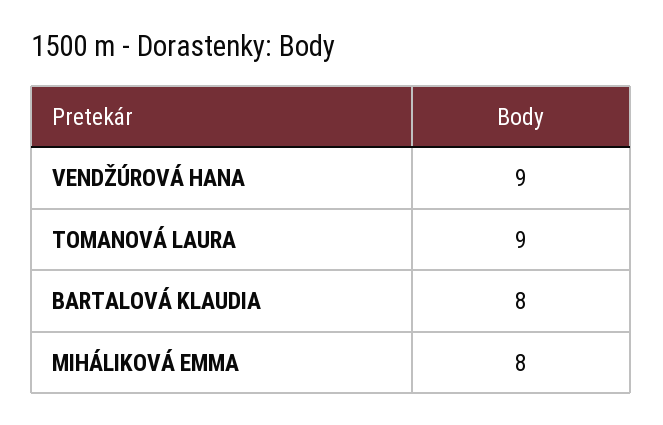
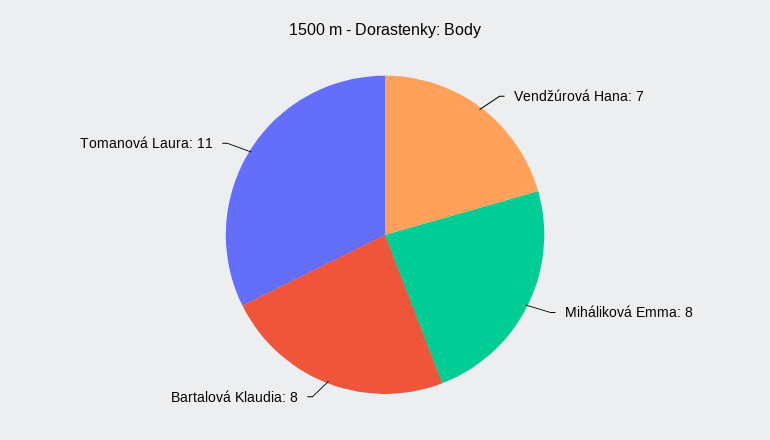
  {
-   "VENDŽÚROVÁ HANA": 9,
+   "VENDŽÚROVÁ HANA": 7,
-   "TOMANOVÁ LAURA": 9,
+   "TOMANOVÁ LAURA": 11,
    "BARTALOVÁ KLAUDIA": 8,
    "MIHÁLIKOVÁ EMMA": 8
  }

